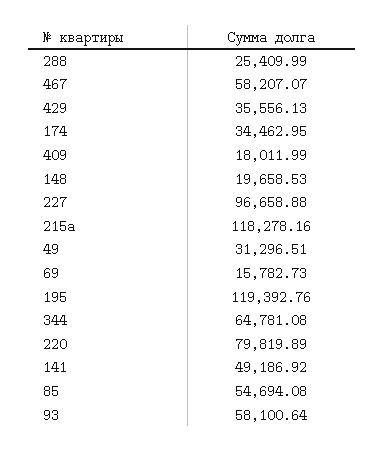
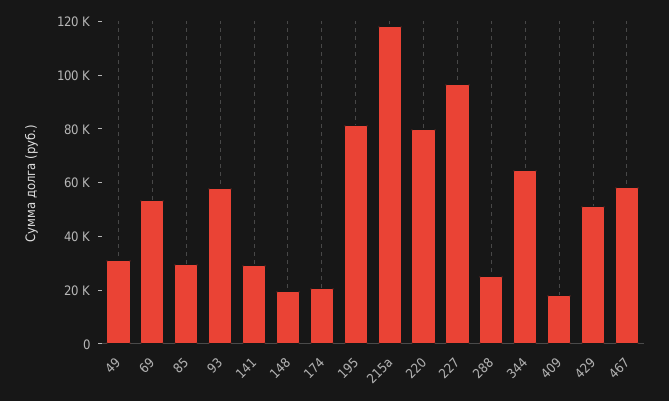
  {
    "288": 25409.99,
    "467": 58207.07,
-   "429": 35556.13,
+   "429": 50000,
-   "174": 34462.95,
+   "174": 20000,
    "409": 18011.99,
    "148": 19658.53,
    "227": 96658.88,
    "215а": 118278.16,
    "49": 31296.51,
-   "69": 15782.73,
+   "69": 55000,
-   "195": 119392.76,
+   "195": 80000,
    "344": 64781.08,
    "220": 79819.89,
-   "141": 49186.92,
+   "141": 30000,
-   "85": 54694.08,
+   "85": 30000,
    "93": 58100.64
  }

